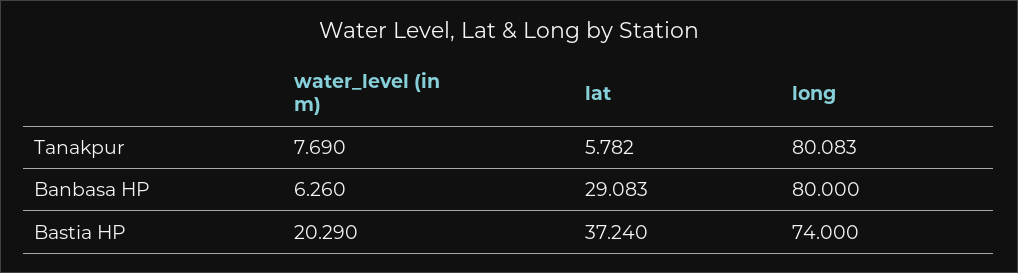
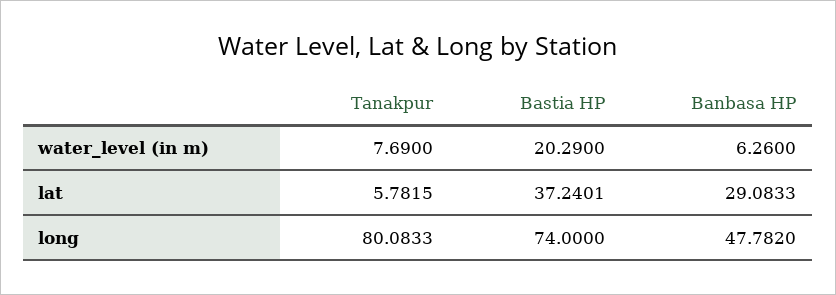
  {
    "water_level (in m)": {
      "Tanakpur": 7.69,
      "Banbasa HP": 6.26,
      "Bastia HP": 20.29
    },
    "lat": {
      "Tanakpur": 5.7815,
      "Banbasa HP": 29.0833,
      "Bastia HP": 37.2401
    },
    "long": {
      "Tanakpur": 80.0833,
-     "Banbasa HP": 80,
+     "Banbasa HP": 47.782,
      "Bastia HP": 74
    }
  }

